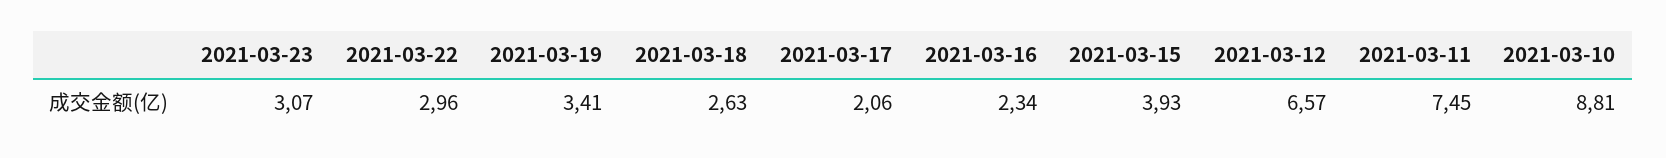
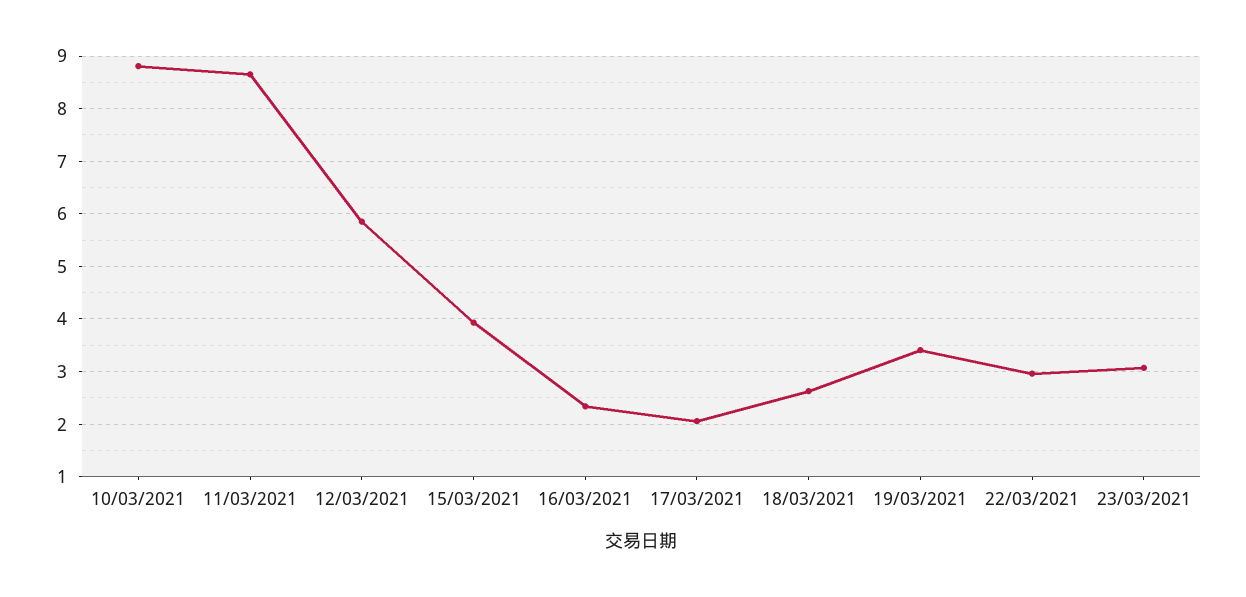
  {
    "2021-03-23": 3.07,
    "2021-03-22": 2.96,
    "2021-03-19": 3.41,
    "2021-03-18": 2.63,
    "2021-03-17": 2.06,
    "2021-03-16": 2.34,
    "2021-03-15": 3.93,
-   "2021-03-12": 6.57,
+   "2021-03-12": 5.8,
-   "2021-03-11": 7.45,
+   "2021-03-11": 8.6,
    "2021-03-10": 8.81
  }

